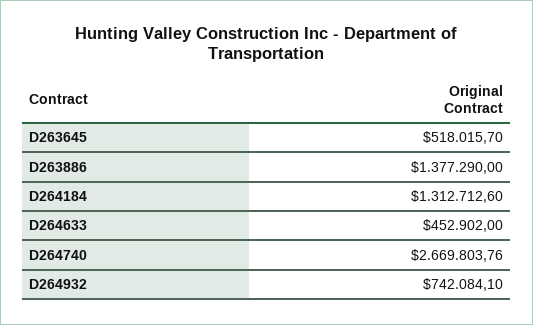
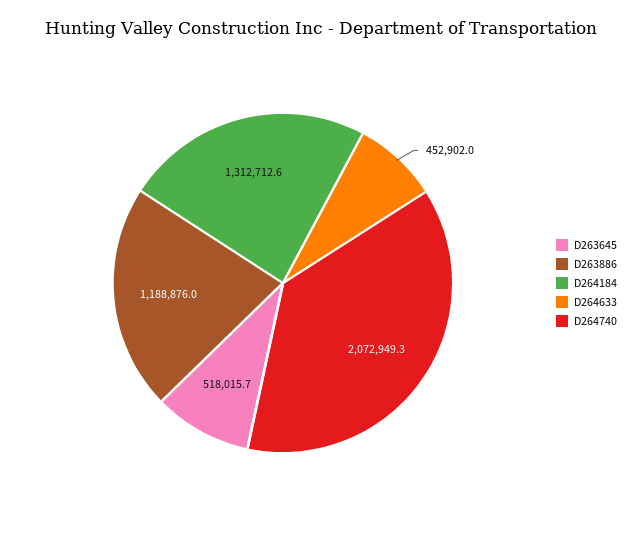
  {
    "D263645": 518015.7,
-   "D263886": 1377290,
+   "D263886": 1188876,
    "D264184": 1312712.6,
    "D264633": 452902,
-   "D264740": 2669803.76,
+   "D264740": 2072949.3
-   "D264932": 742084.1
  }

